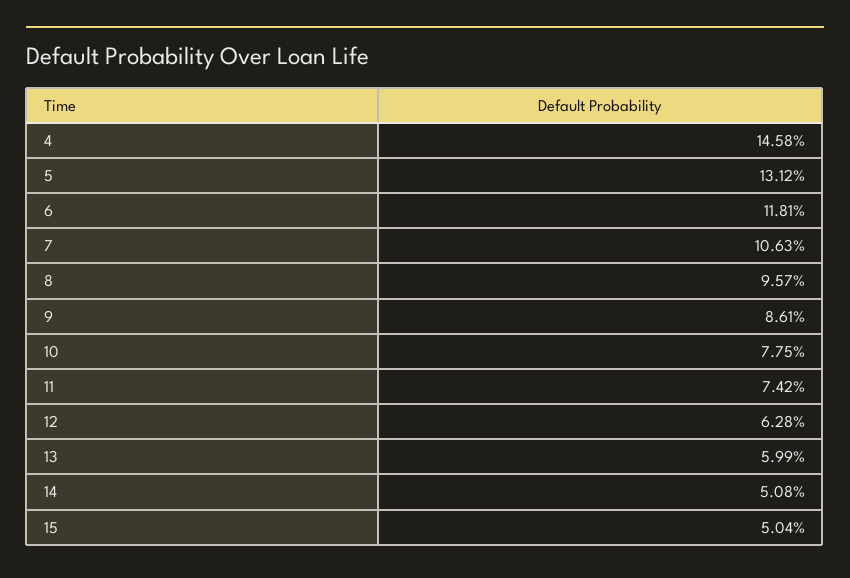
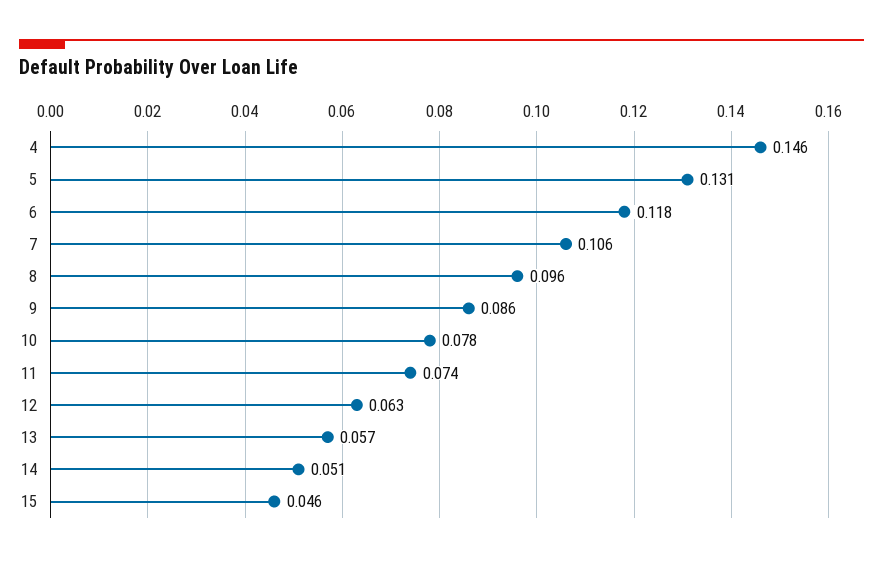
  {
    "4": 0.1458,
    "5": 0.1312,
    "6": 0.1181,
    "7": 0.1063,
    "8": 0.0957,
    "9": 0.0861,
    "10": 0.0775,
    "11": 0.0742,
    "12": 0.0628,
-   "13": 0.0599,
+   "13": 0.057,
    "14": 0.0508,
-   "15": 0.0504
+   "15": 0.046
  }

